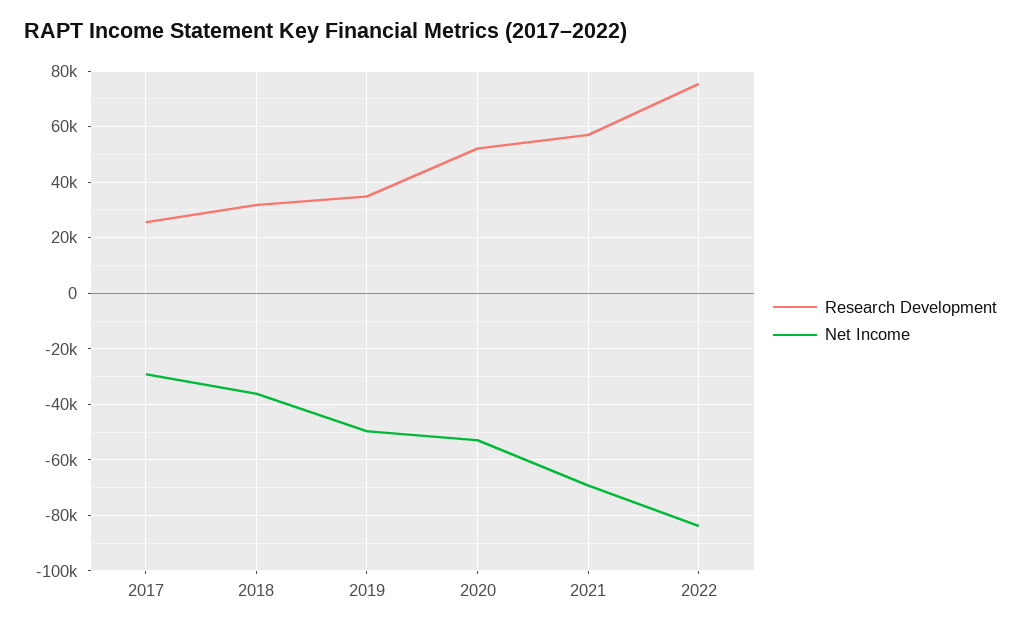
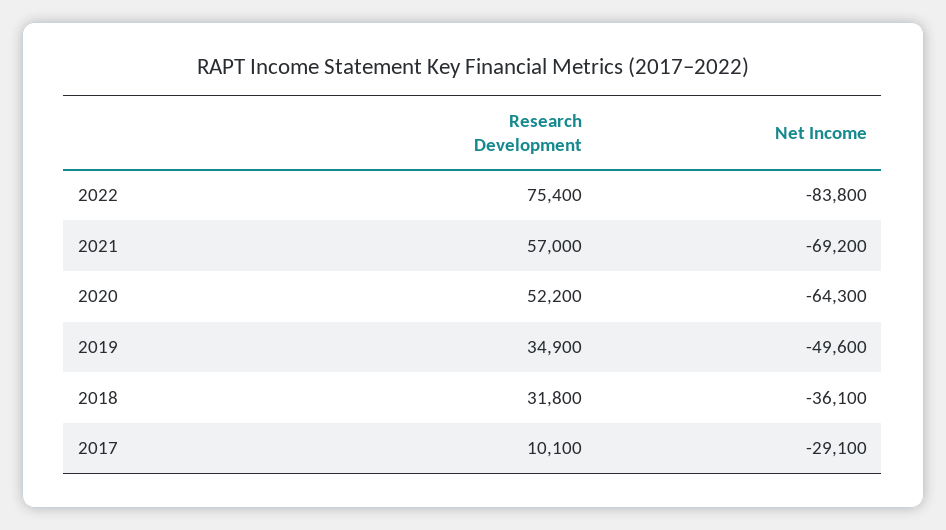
  {
    "Research Development": {
-     "2017": 25000,
+     "2017": 10100,
      "2018": 31800,
      "2019": 34900,
      "2020": 52200,
      "2021": 57000,
      "2022": 75400
    },
    "Net Income": {
      "2017": -29100,
      "2018": -36100,
      "2019": -49600,
-     "2020": -52500,
+     "2020": -64300,
      "2021": -69200,
      "2022": -83800
    }
  }

